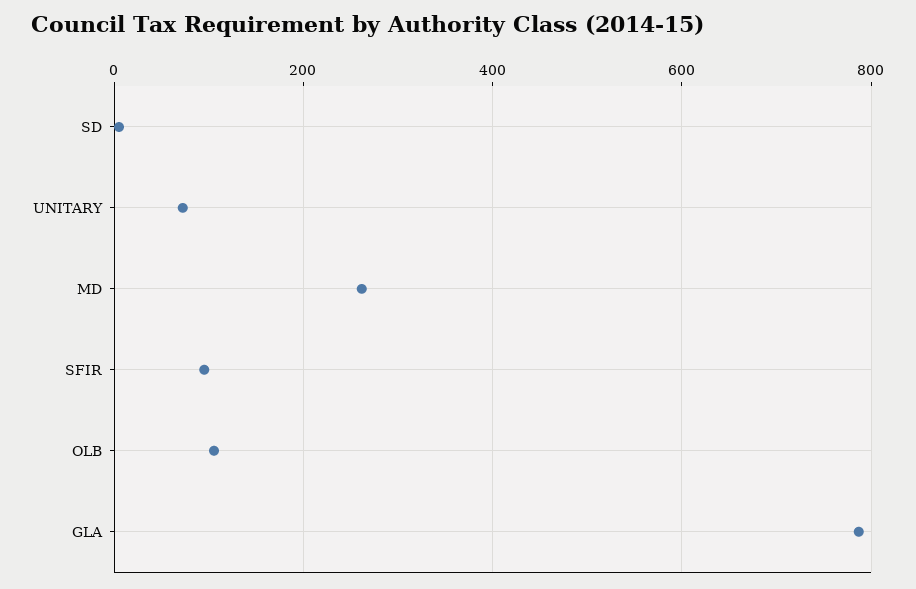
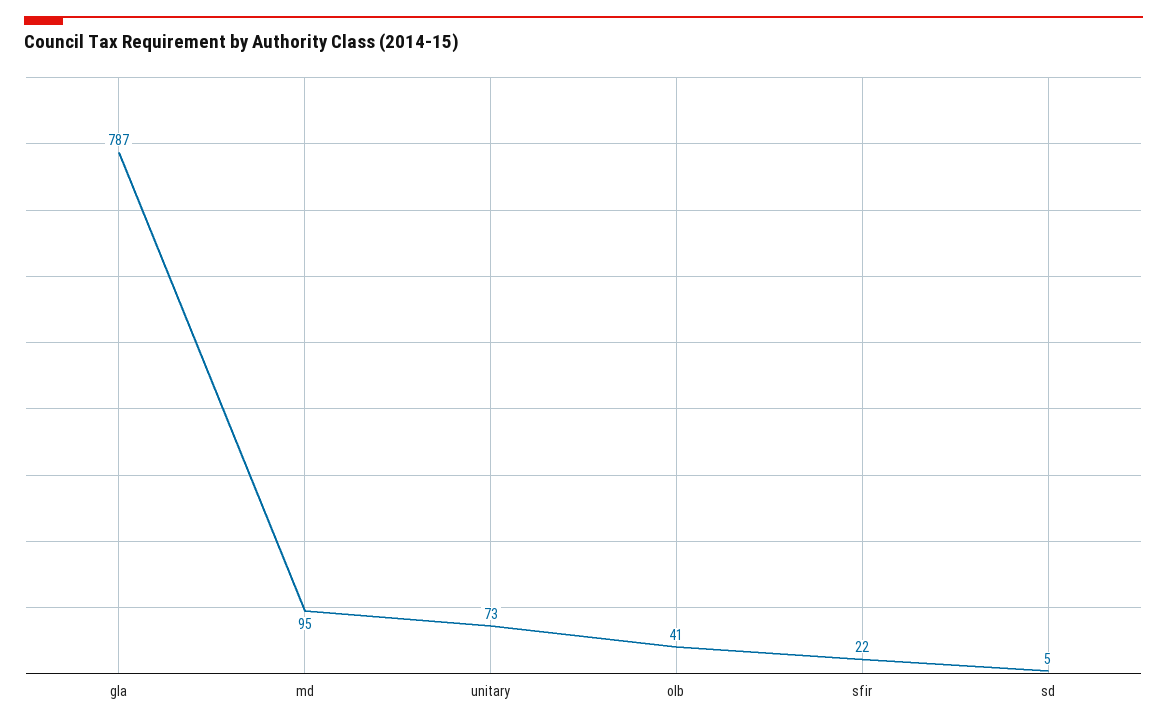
  {
    "SD": 5,
    "UNITARY": 73,
-   "MD": 260,
+   "MD": 95,
-   "SFIR": 100,
+   "SFIR": 22,
-   "OLB": 100,
+   "OLB": 41,
    "GLA": 787
  }

